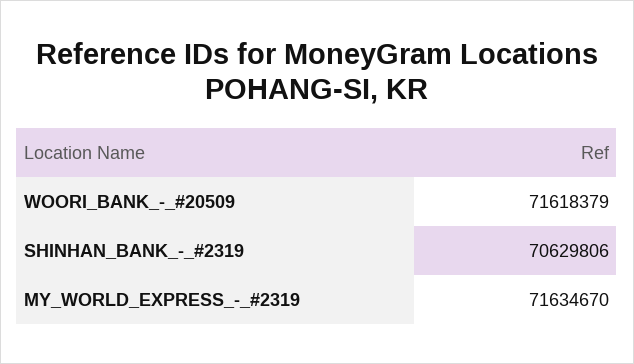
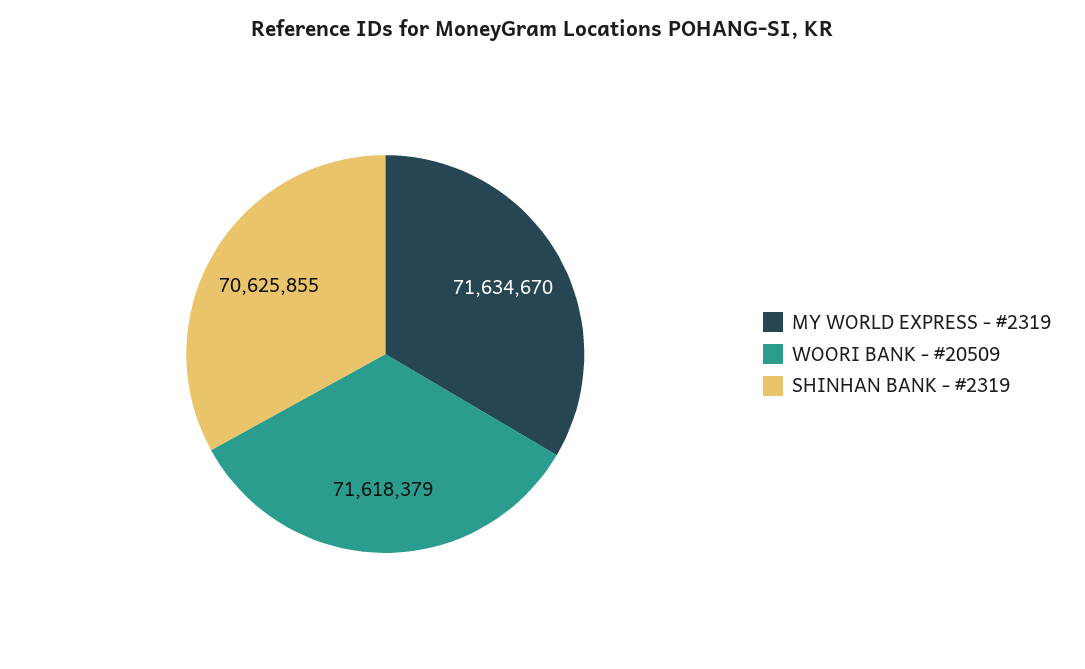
  {
    "WOORI_BANK_-_#20509": 71618379,
-   "SHINHAN_BANK_-_#2319": 70629806,
+   "SHINHAN_BANK_-_#2319": 70625855,
    "MY_WORLD_EXPRESS_-_#2319": 71634670
  }

